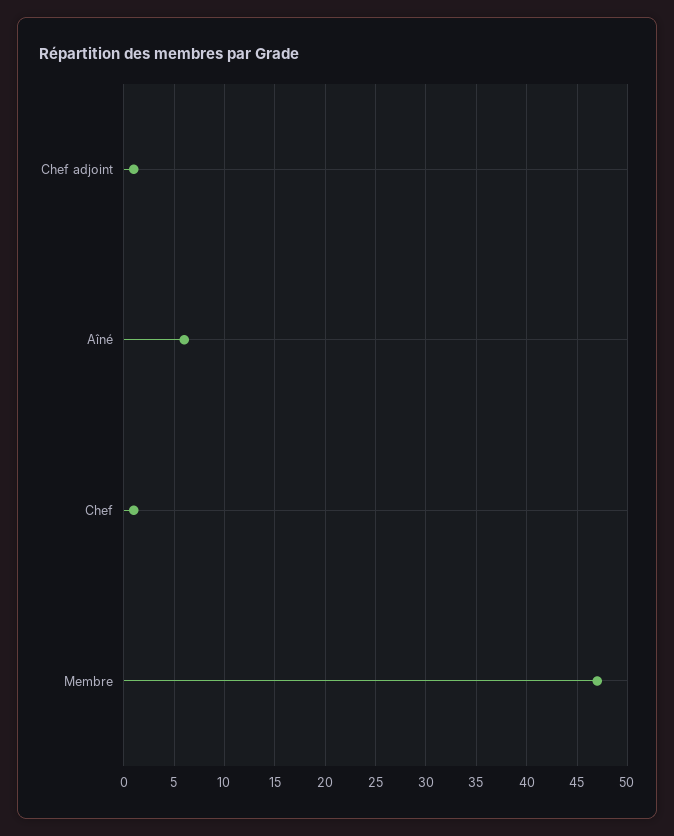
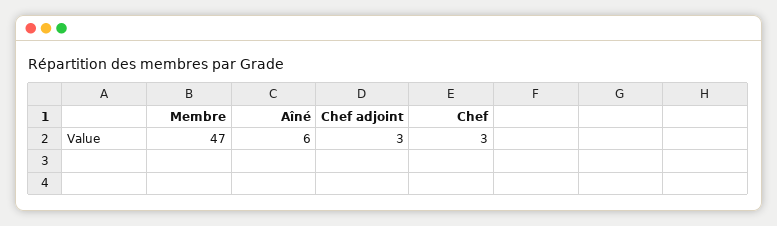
  {
-   "Chef adjoint": 1,
+   "Chef adjoint": 3,
    "Aîné": 6,
-   "Chef": 1,
+   "Chef": 3,
    "Membre": 47
  }

